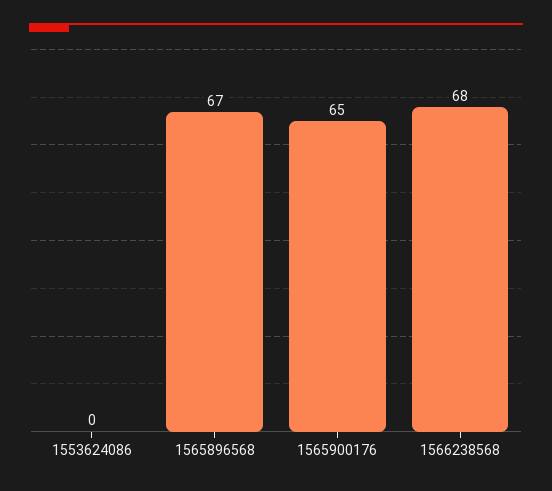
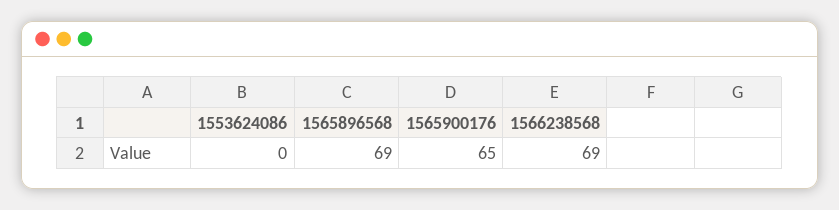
  {
    "1553624086": 0,
-   "1565896568": 67,
+   "1565896568": 69,
    "1565900176": 65,
-   "1566238568": 68
+   "1566238568": 69
  }

